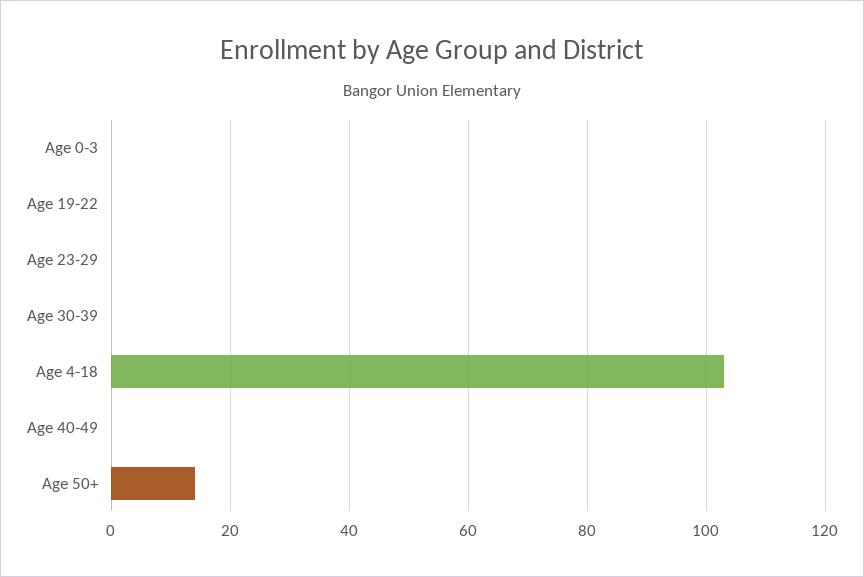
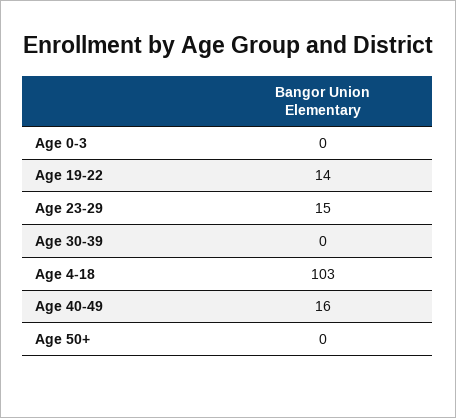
  {
    "Age 0-3": 0,
-   "Age 19-22": 0,
+   "Age 19-22": 14,
-   "Age 23-29": 0,
+   "Age 23-29": 15,
    "Age 30-39": 0,
    "Age 4-18": 103,
-   "Age 40-49": 0,
+   "Age 40-49": 16,
-   "Age 50+": 15
+   "Age 50+": 0
  }

